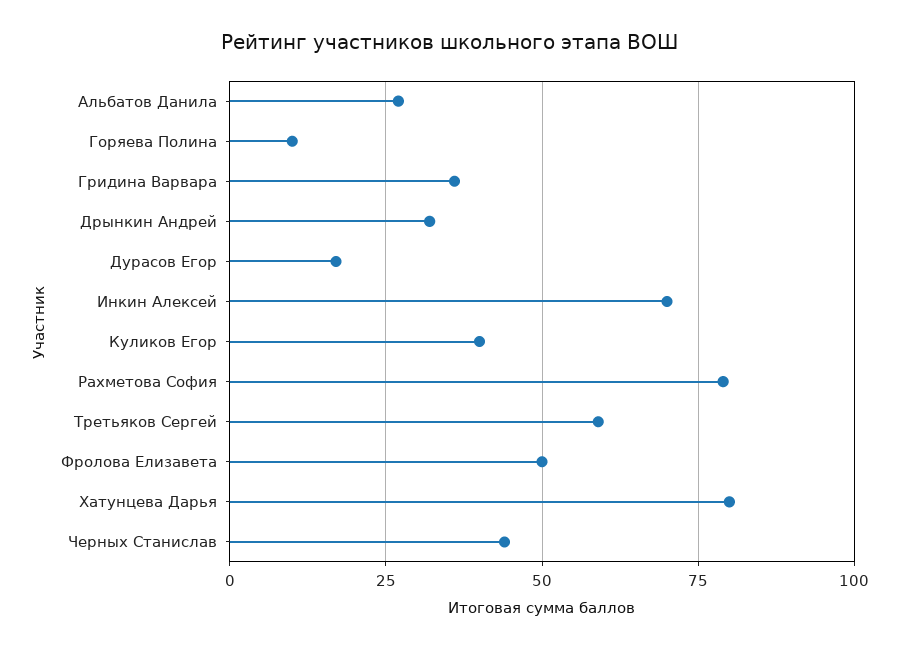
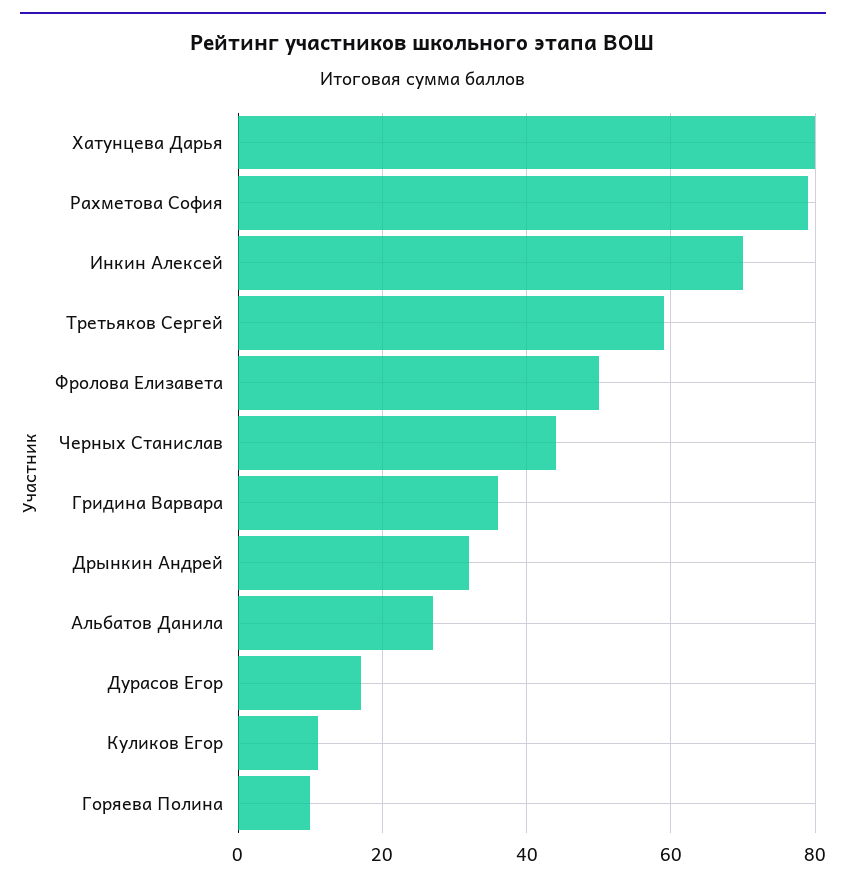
  {
    "Альбатов Данила": 25,
    "Горяева Полина": 10,
    "Гридина Варвара": 35,
    "Дрынкин Андрей": 30,
    "Дурасов Егор": 15,
    "Инкин Алексей": 70,
-   "Куликов Егор": 40,
+   "Куликов Егор": 10,
    "Рахметова София": 80,
    "Третьяков Сергей": 60,
    "Фролова Елизавета": 50,
    "Хатунцева Дарья": 80,
    "Черных Станислав": 45
  }

